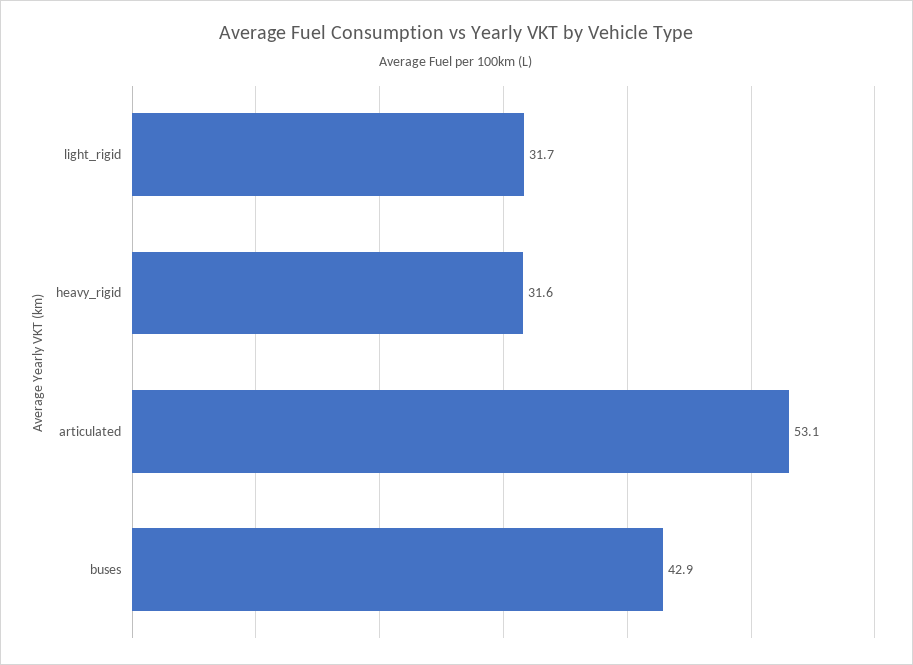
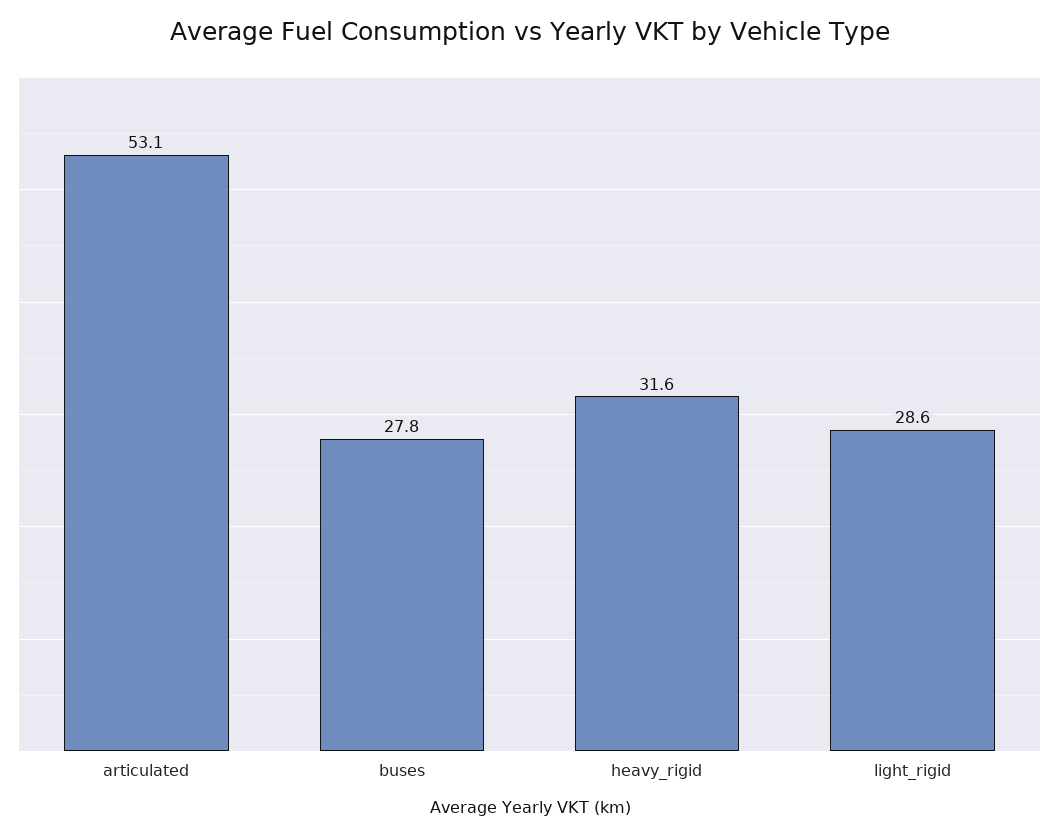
  {
-   "light_rigid": 31.7,
+   "light_rigid": 28.6,
    "heavy_rigid": 31.6,
    "articulated": 53.1,
-   "buses": 42.9
+   "buses": 27.8
  }

